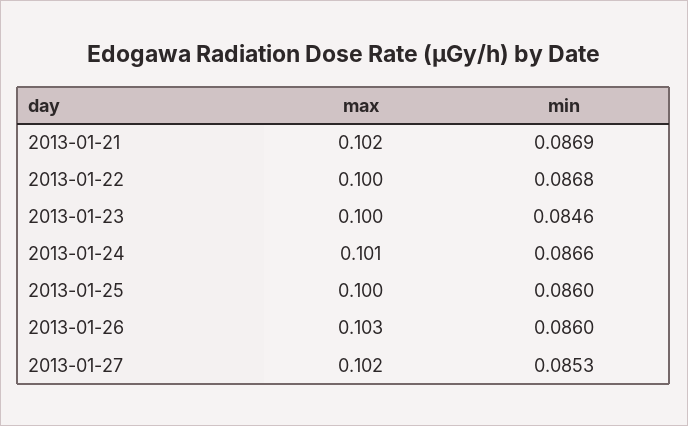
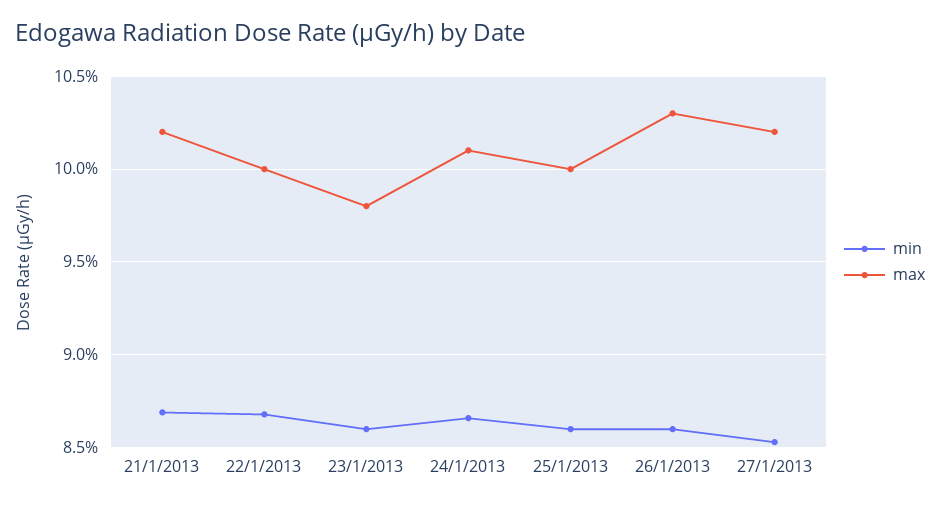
  {
    "max": {
      "2013-01-21": 0.102,
      "2013-01-22": 0.1,
-     "2013-01-23": 0.1,
+     "2013-01-23": 0.098,
      "2013-01-24": 0.101,
      "2013-01-25": 0.1,
      "2013-01-26": 0.103,
      "2013-01-27": 0.102
    },
    "min": {
      "2013-01-21": 0.0869,
      "2013-01-22": 0.0868,
-     "2013-01-23": 0.0846,
+     "2013-01-23": 0.086,
      "2013-01-24": 0.0866,
      "2013-01-25": 0.086,
      "2013-01-26": 0.086,
      "2013-01-27": 0.0853
    }
  }

